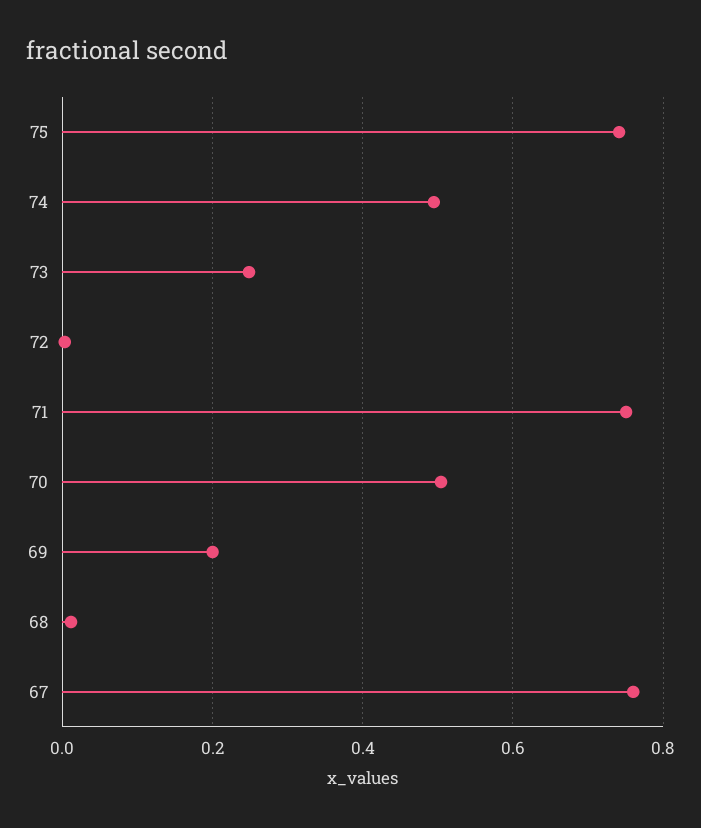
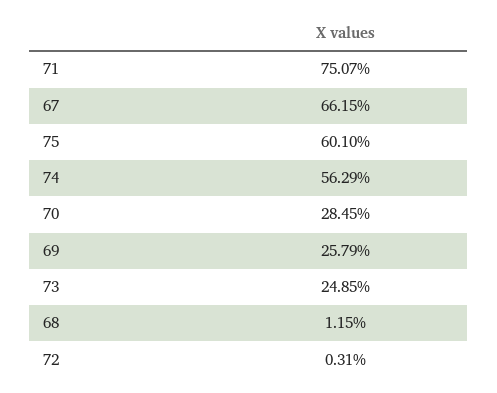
  {
-   "75": 0.74,
+   "75": 0.601,
-   "74": 0.5,
+   "74": 0.5629,
    "73": 0.2485,
    "72": 0.0031,
    "71": 0.7507,
-   "70": 0.5,
+   "70": 0.2845,
-   "69": 0.2,
+   "69": 0.2579,
    "68": 0.0115,
-   "67": 0.76
+   "67": 0.6615
  }

